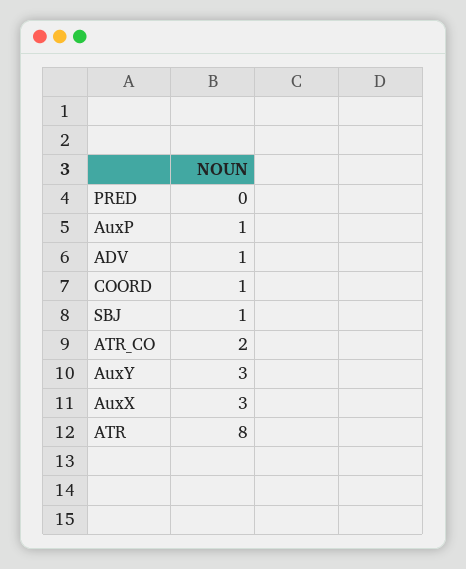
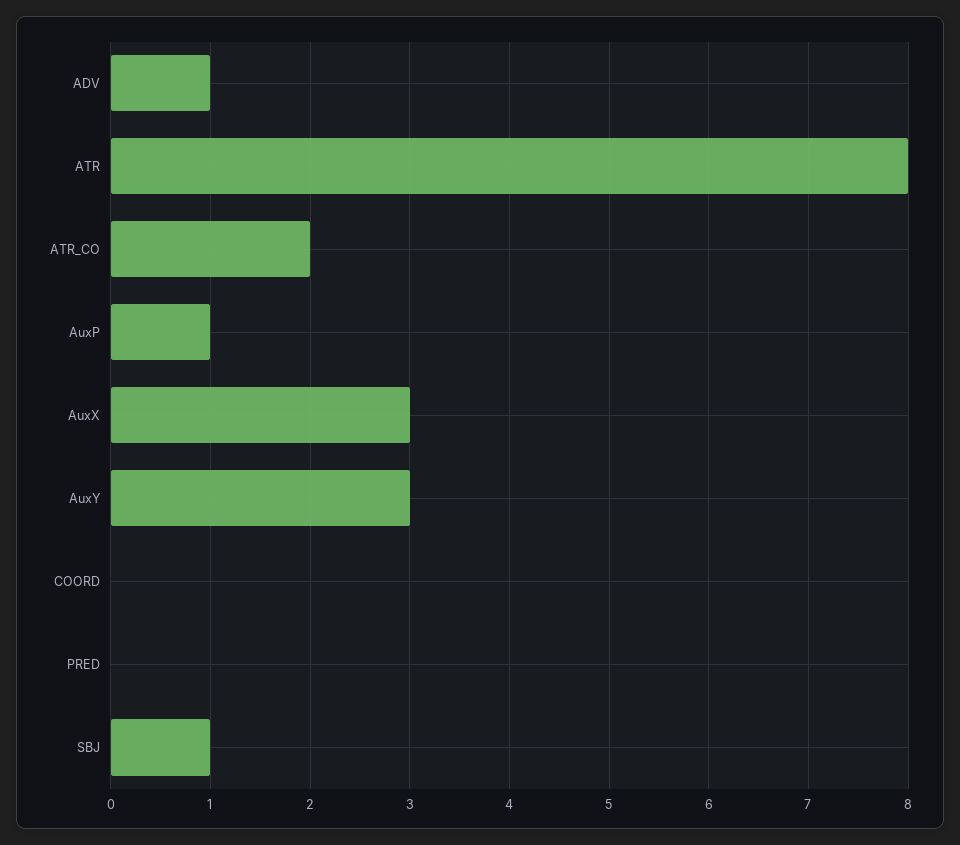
  {
    "PRED": 0,
    "AuxP": 1,
    "ADV": 1,
-   "COORD": 1,
+   "COORD": 0,
    "SBJ": 1,
    "ATR_CO": 2,
    "AuxY": 3,
    "AuxX": 3,
    "ATR": 8
  }

